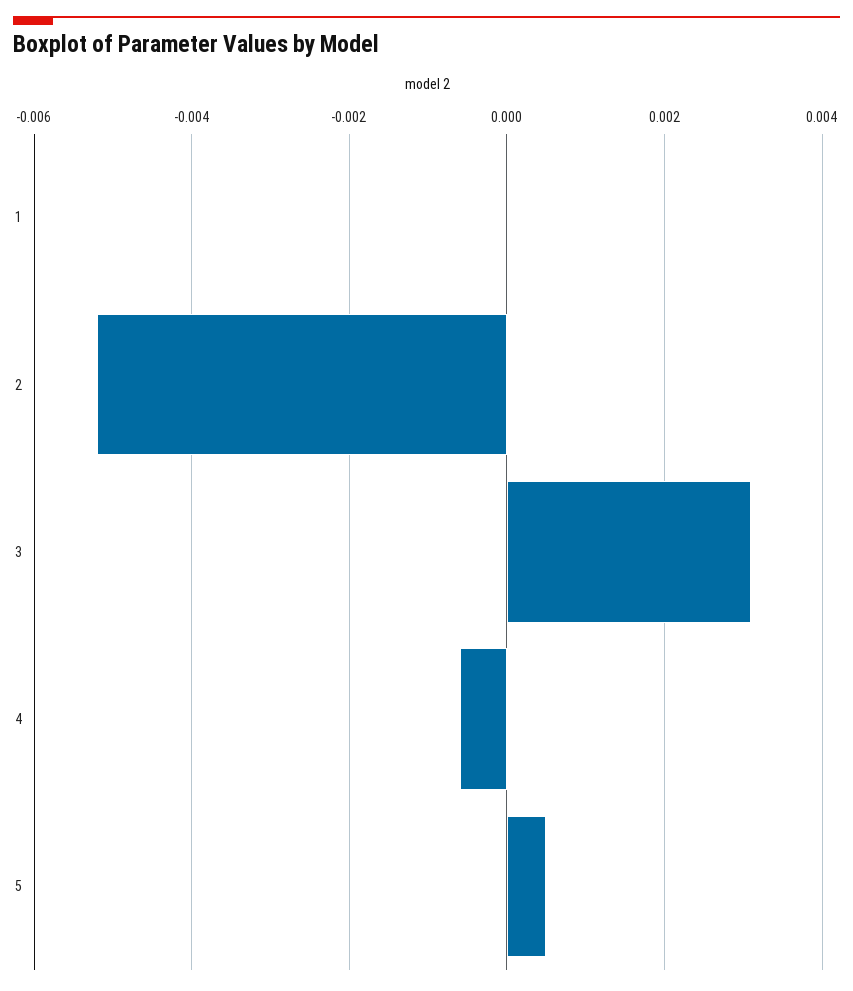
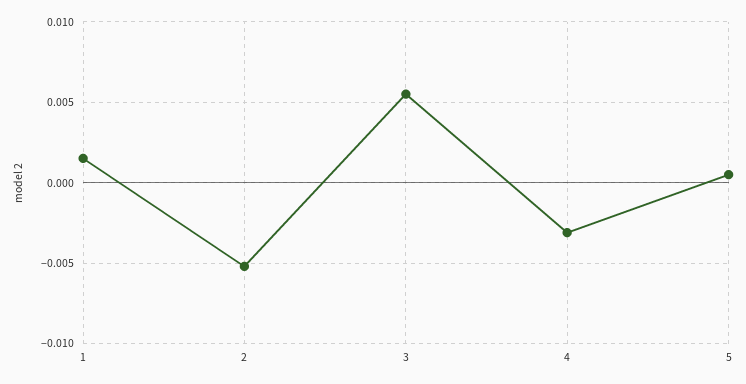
  {
-   "1": 0,
+   "1": 0.0015,
    "2": -0.005,
-   "3": 0.003,
+   "3": 0.0055,
-   "4": -0.0005,
+   "4": -0.003,
    "5": 0.0005
  }

